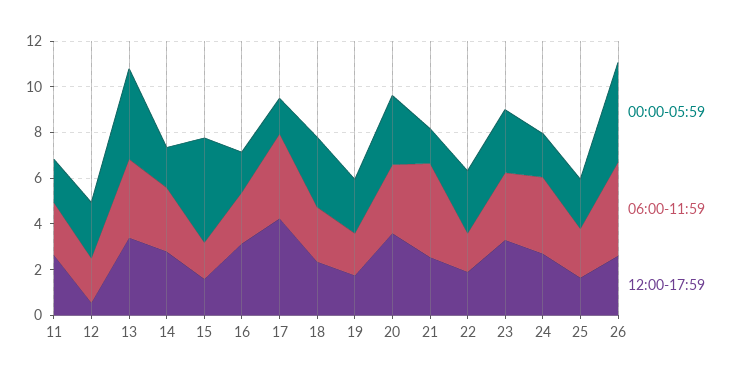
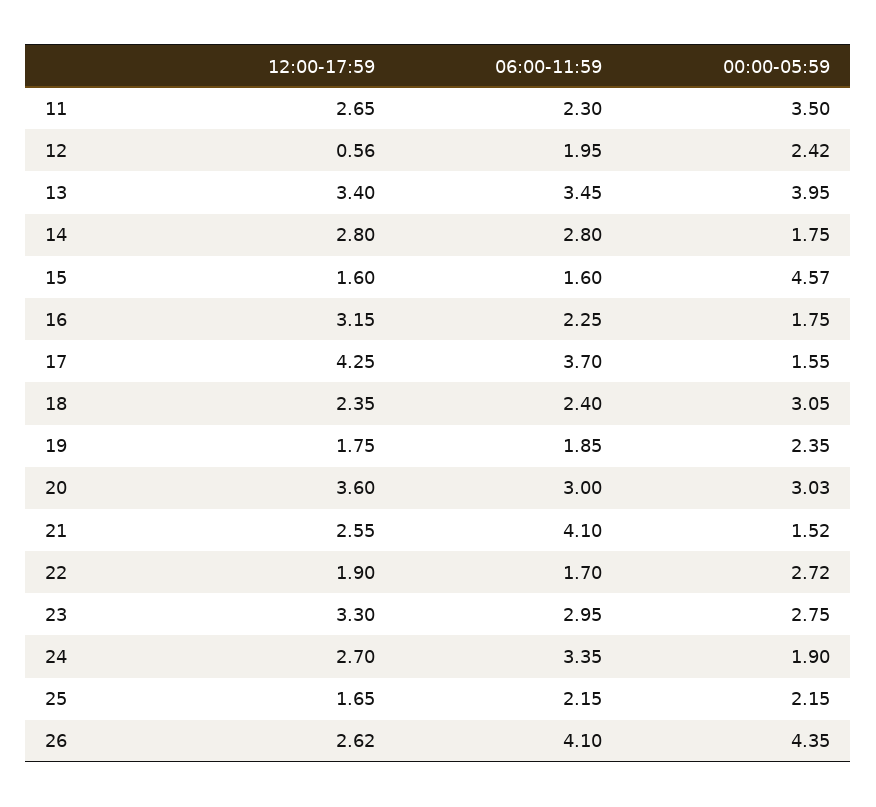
  {
    "00:00-05:59": {
-     "11": 2,
+     "11": 3.5,
      "12": 2.42,
      "13": 3.95,
      "14": 1.75,
      "15": 4.57,
      "16": 1.75,
      "17": 1.55,
      "18": 3.05,
      "19": 2.35,
      "20": 3.03,
      "21": 1.52,
      "22": 2.72,
      "23": 2.75,
      "24": 1.9,
      "25": 2.15,
      "26": 4.35
    },
    "06:00-11:59": {
      "11": 2.3,
      "12": 1.95,
      "13": 3.45,
      "14": 2.8,
      "15": 1.6,
      "16": 2.25,
      "17": 3.7,
      "18": 2.4,
      "19": 1.85,
      "20": 3,
      "21": 4.1,
      "22": 1.7,
      "23": 2.95,
      "24": 3.35,
      "25": 2.15,
      "26": 4.1
    },
    "12:00-17:59": {
      "11": 2.65,
      "12": 0.56,
      "13": 3.4,
      "14": 2.8,
      "15": 1.6,
      "16": 3.15,
      "17": 4.25,
      "18": 2.35,
      "19": 1.75,
      "20": 3.6,
      "21": 2.55,
      "22": 1.9,
      "23": 3.3,
      "24": 2.7,
      "25": 1.65,
      "26": 2.62
    }
  }

